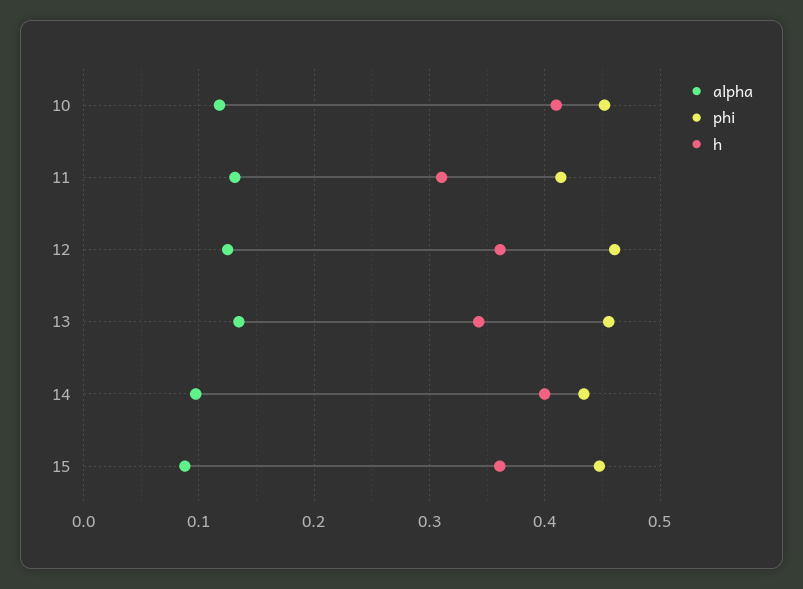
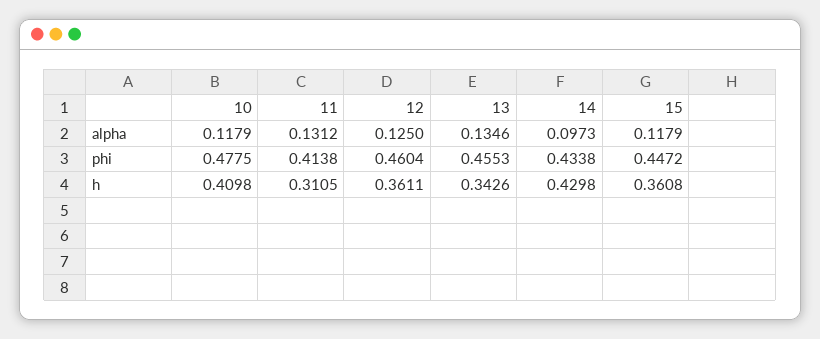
  {
    "alpha": {
      "10": 0.1179,
      "11": 0.1312,
      "12": 0.125,
      "13": 0.1346,
      "14": 0.0973,
-     "15": 0.09
+     "15": 0.1179
    },
    "phi": {
-     "10": 0.45,
+     "10": 0.4775,
      "11": 0.4138,
      "12": 0.4604,
      "13": 0.4553,
      "14": 0.4338,
      "15": 0.4472
    },
    "h": {
      "10": 0.4098,
      "11": 0.3105,
      "12": 0.3611,
      "13": 0.3426,
-     "14": 0.4,
+     "14": 0.4298,
      "15": 0.3608
    }
  }

